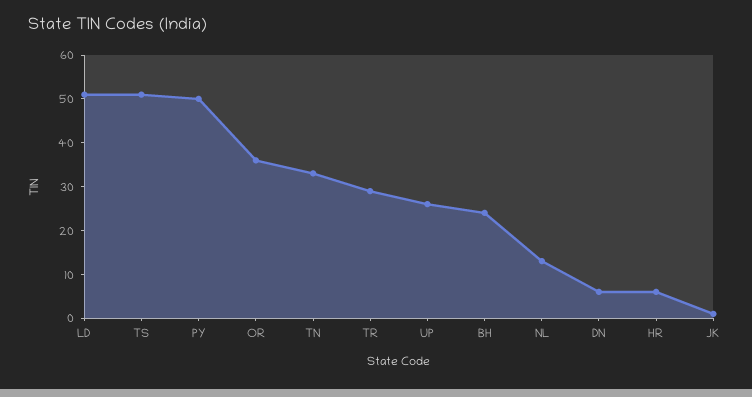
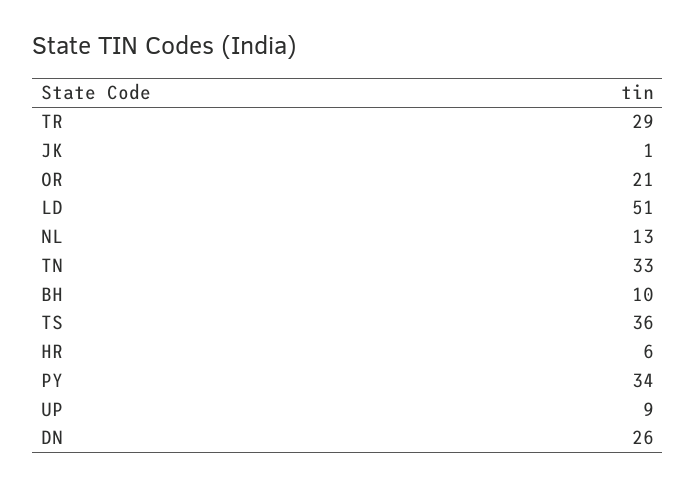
  {
    "LD": 51,
-   "TS": 50,
+   "TS": 36,
-   "PY": 50,
+   "PY": 34,
-   "OR": 35,
+   "OR": 21,
    "TN": 33,
    "TR": 29,
-   "UP": 25,
+   "UP": 9,
-   "BH": 25,
+   "BH": 10,
    "NL": 13,
-   "DN": 5,
+   "DN": 26,
    "HR": 6,
    "JK": 1
  }

